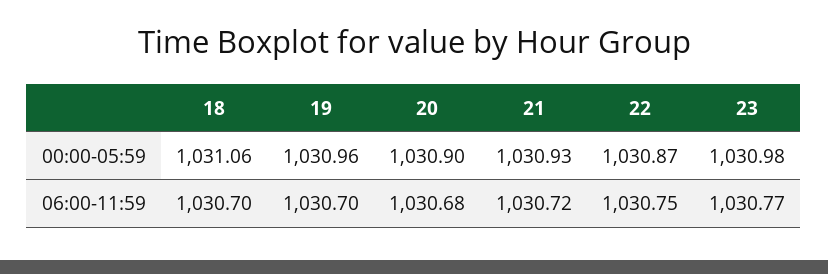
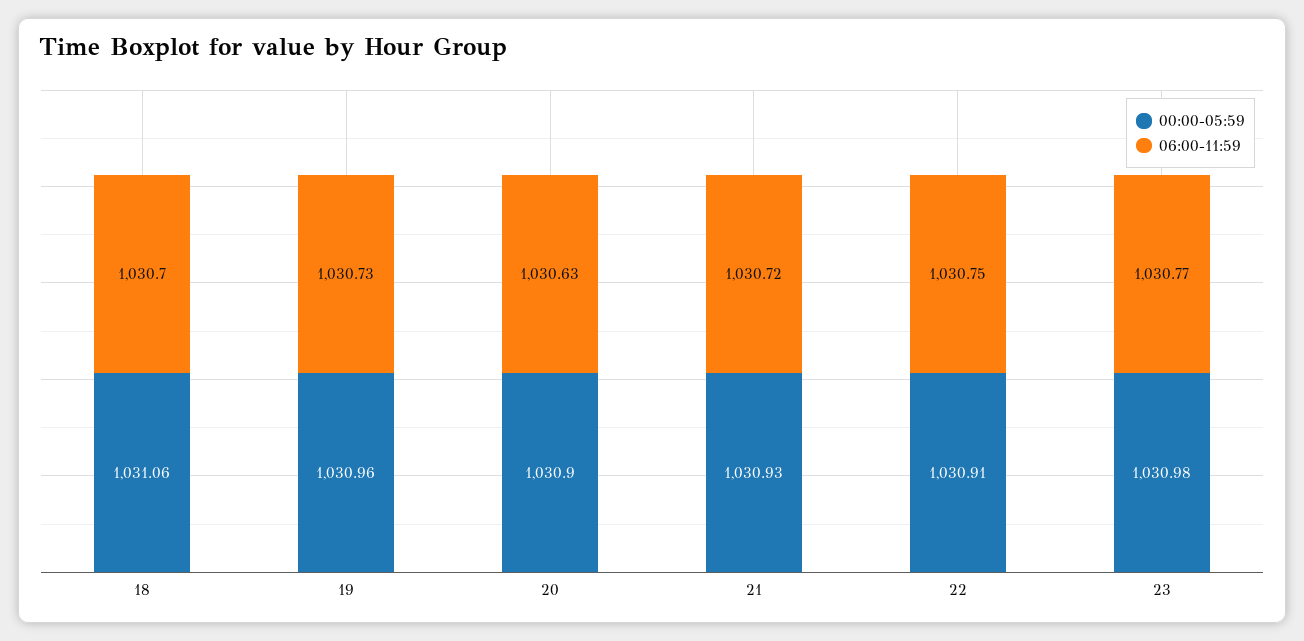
  {
    "00:00-05:59": {
      "18": 1031.06,
      "19": 1030.96,
      "20": 1030.9,
      "21": 1030.93,
-     "22": 1030.87,
+     "22": 1030.91,
      "23": 1030.98
    },
    "06:00-11:59": {
      "18": 1030.7,
-     "19": 1030.7,
+     "19": 1030.73,
-     "20": 1030.68,
+     "20": 1030.63,
      "21": 1030.72,
      "22": 1030.75,
      "23": 1030.77
    }
  }

